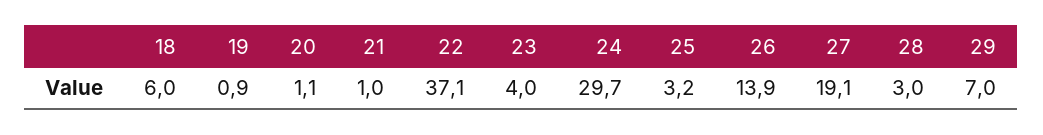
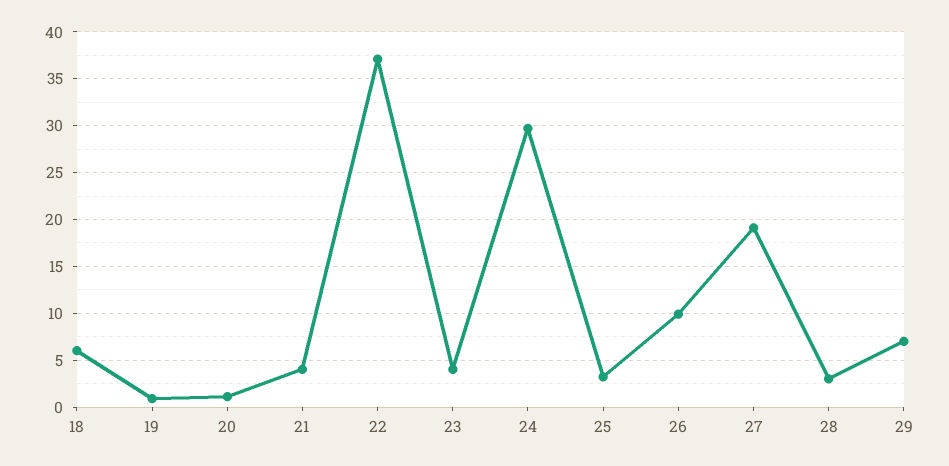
  {
    "18": 6,
    "19": 0.9,
    "20": 1.1,
-   "21": 1,
+   "21": 4,
    "22": 37.1,
    "23": 4,
    "24": 29.7,
    "25": 3.2,
-   "26": 13.9,
+   "26": 10,
    "27": 19.1,
    "28": 3,
    "29": 7
  }

